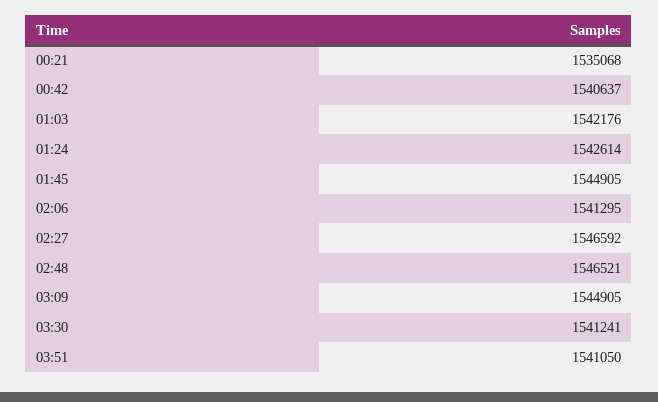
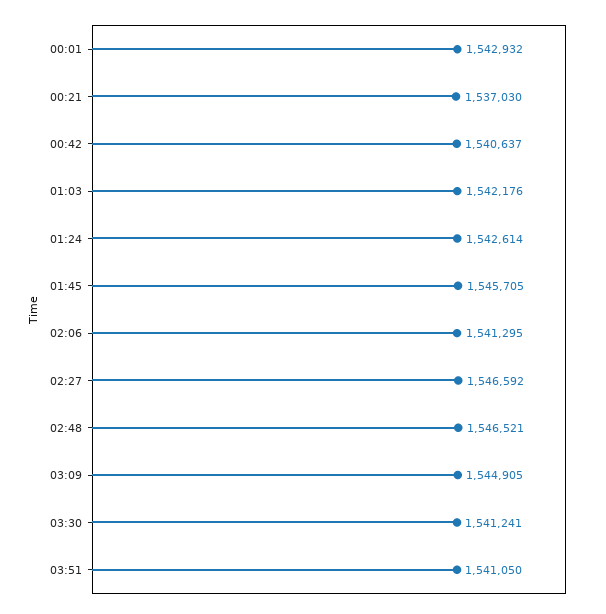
  {
-   "00:21": 1535068,
+   "00:21": 1537030,
    "00:42": 1540637,
    "01:03": 1542176,
    "01:24": 1542614,
-   "01:45": 1544905,
+   "01:45": 1545705,
    "02:06": 1541295,
    "02:27": 1546592,
    "02:48": 1546521,
    "03:09": 1544905,
    "03:30": 1541241,
-   "03:51": 1541050
+   "03:51": 1541050,
+   "00:01": 1542932
  }

